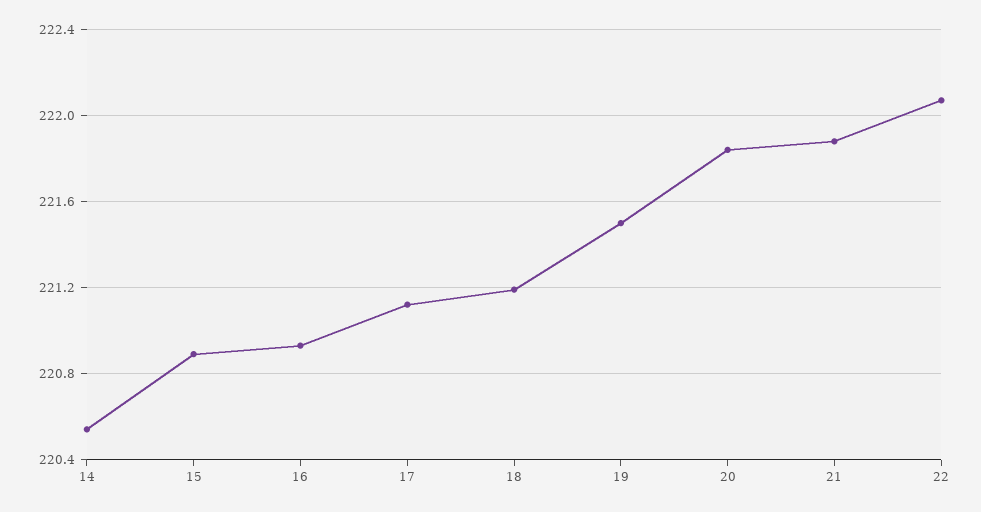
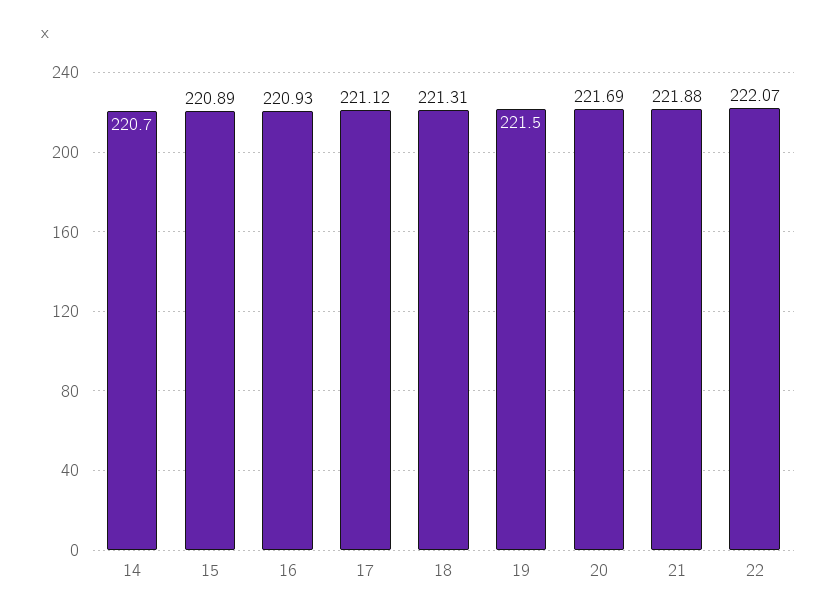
  {
-   "14": 220.55,
+   "14": 220.7,
    "15": 220.89,
    "16": 220.93,
    "17": 221.12,
-   "18": 221.2,
+   "18": 221.31,
    "19": 221.5,
-   "20": 221.85,
+   "20": 221.69,
    "21": 221.88,
    "22": 222.07
  }

